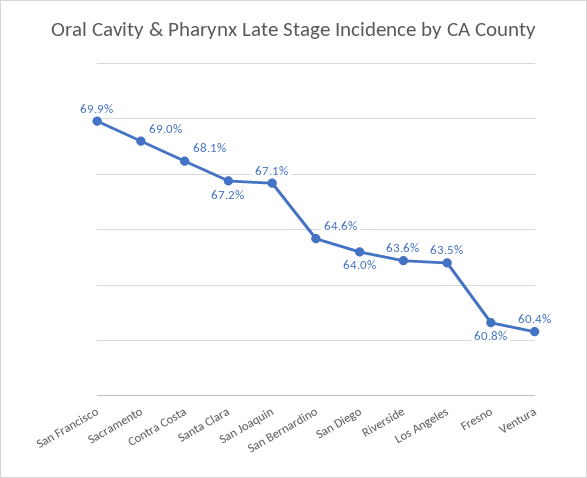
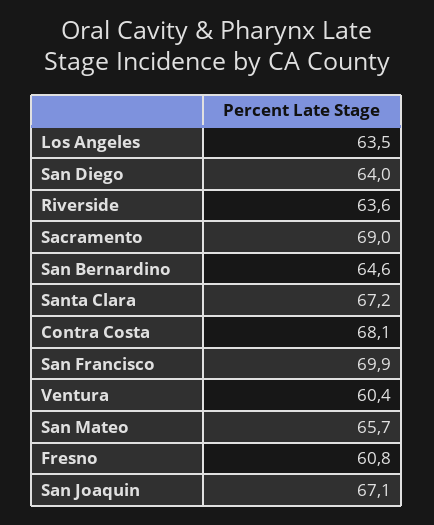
  {
    "San Francisco": 69.9,
    "Sacramento": 69,
    "Contra Costa": 68.1,
    "Santa Clara": 67.2,
    "San Joaquin": 67.1,
    "San Bernardino": 64.6,
    "San Diego": 64,
    "Riverside": 63.6,
    "Los Angeles": 63.5,
    "Fresno": 60.8,
-   "Ventura": 60.4
+   "Ventura": 60.4,
+   "San Mateo": 65.7
  }

